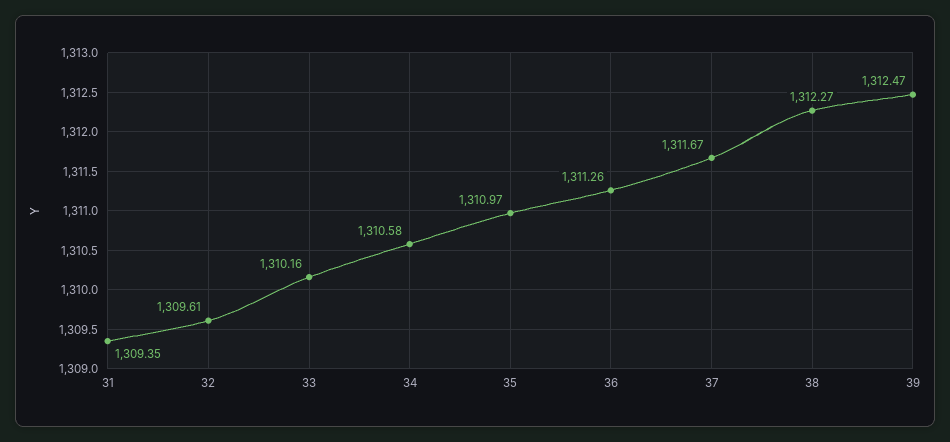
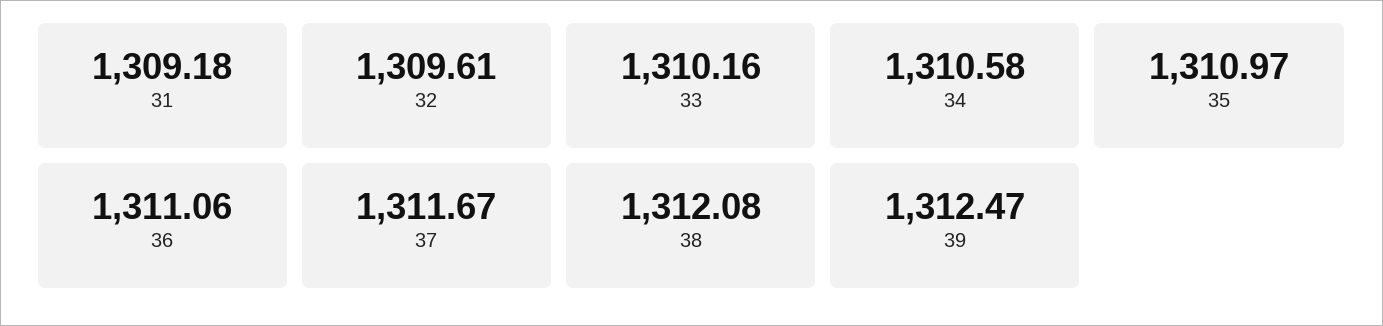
  {
-   "31": 1309.35,
+   "31": 1309.18,
    "32": 1309.61,
    "33": 1310.16,
    "34": 1310.58,
    "35": 1310.97,
-   "36": 1311.26,
+   "36": 1311.06,
    "37": 1311.67,
-   "38": 1312.27,
+   "38": 1312.08,
    "39": 1312.47
  }

